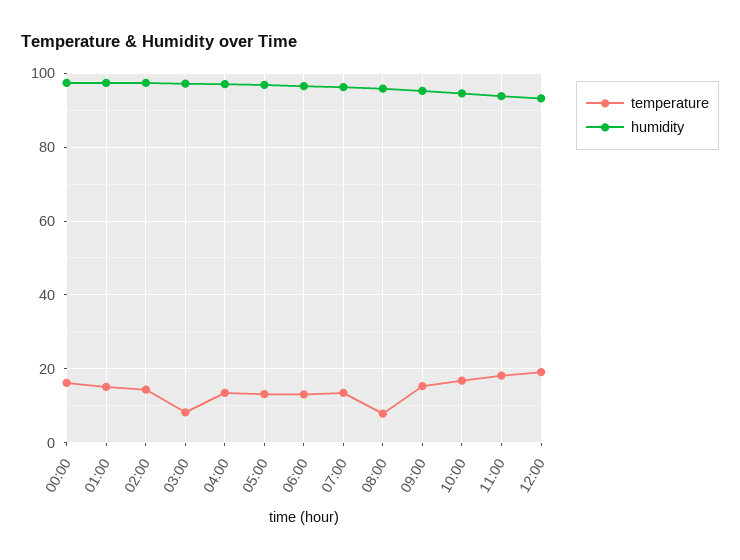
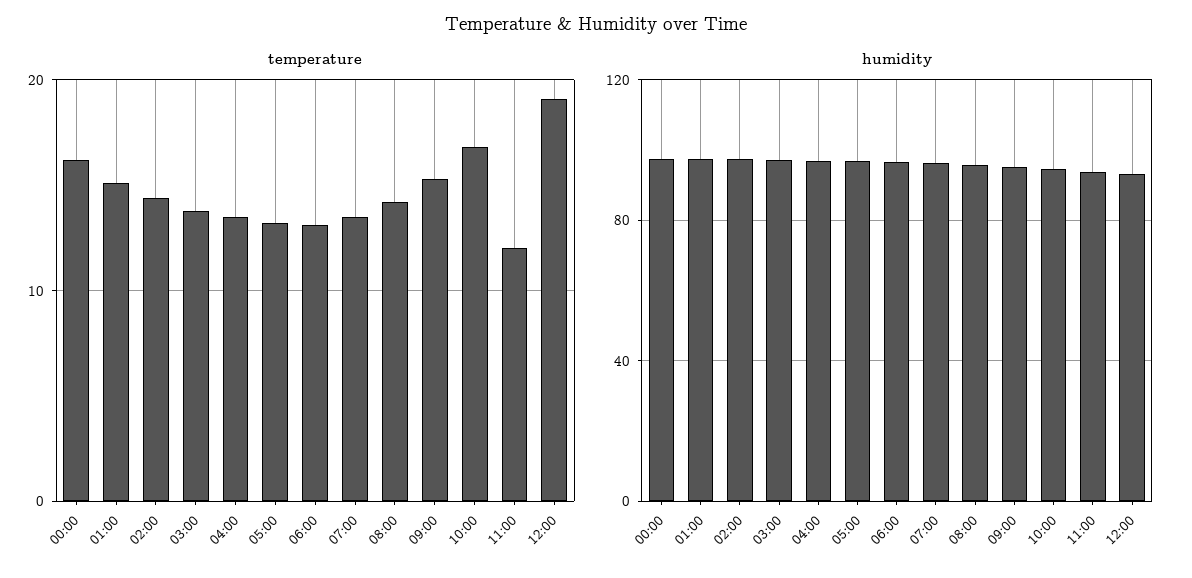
  {
    "temperature": {
      "00:00": 16,
      "01:00": 15,
      "02:00": 14,
-     "03:00": 8,
+     "03:00": 14,
      "04:00": 14,
      "05:00": 13,
      "06:00": 13,
      "07:00": 14,
-     "08:00": 8,
+     "08:00": 14,
      "09:00": 15,
      "10:00": 17,
-     "11:00": 18,
+     "11:00": 12,
      "12:00": 19
    },
    "humidity": {
      "00:00": 98,
      "01:00": 98,
      "02:00": 98,
      "03:00": 98,
      "04:00": 98,
      "05:00": 96,
      "06:00": 96,
      "07:00": 96,
      "08:00": 96,
      "09:00": 96,
      "10:00": 94,
      "11:00": 94,
      "12:00": 94
    }
  }

